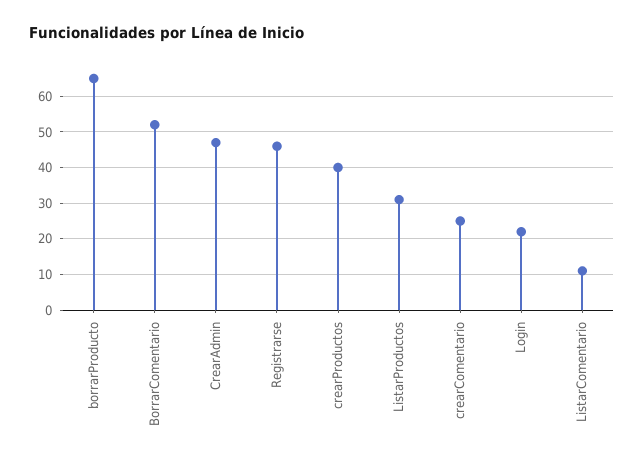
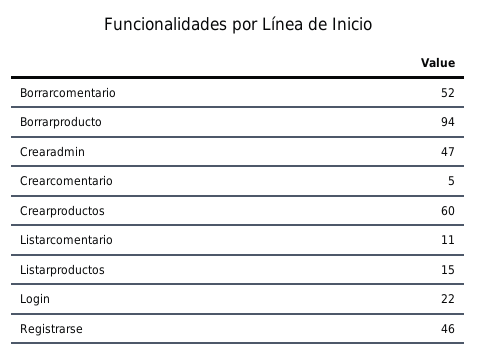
  {
-   "borrarProducto": 65,
+   "borrarProducto": 94,
    "BorrarComentario": 52,
    "CrearAdmin": 47,
    "Registrarse": 46,
-   "crearProductos": 40,
+   "crearProductos": 60,
-   "ListarProductos": 30,
+   "ListarProductos": 15,
-   "crearComentario": 25,
+   "crearComentario": 5,
    "Login": 22,
    "ListarComentario": 11
  }

